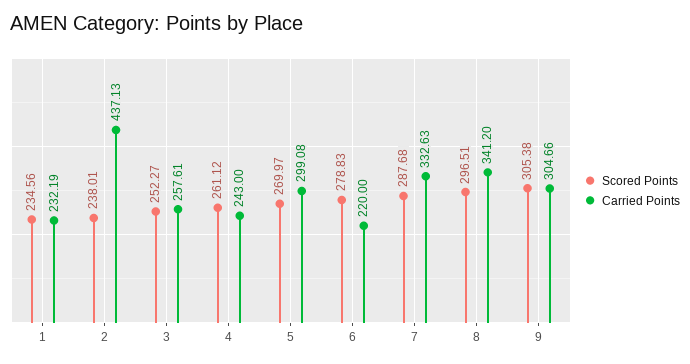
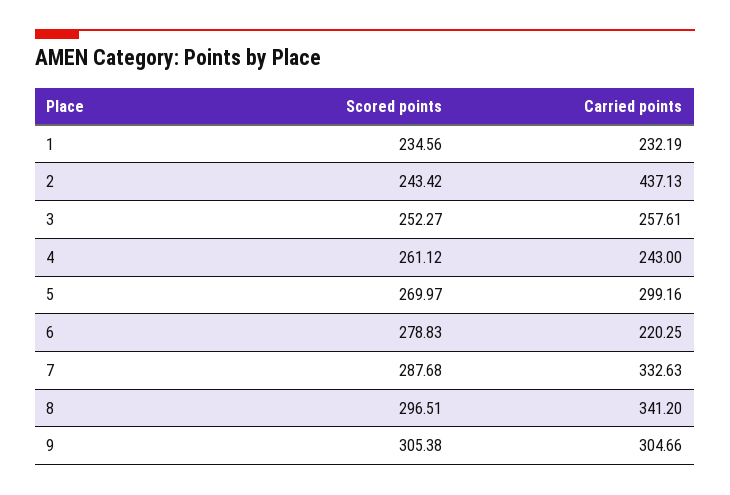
  {
    "Scored Points": {
      "1": 234.56,
-     "2": 238.01,
+     "2": 243.42,
      "3": 252.27,
      "4": 261.12,
      "5": 269.97,
      "6": 278.83,
      "7": 287.68,
      "8": 296.51,
      "9": 305.38
    },
    "Carried Points": {
      "1": 232.19,
      "2": 437.13,
      "3": 257.61,
      "4": 243,
-     "5": 299.08,
+     "5": 299.16,
-     "6": 220,
+     "6": 220.25,
      "7": 332.63,
      "8": 341.2,
      "9": 304.66
    }
  }

